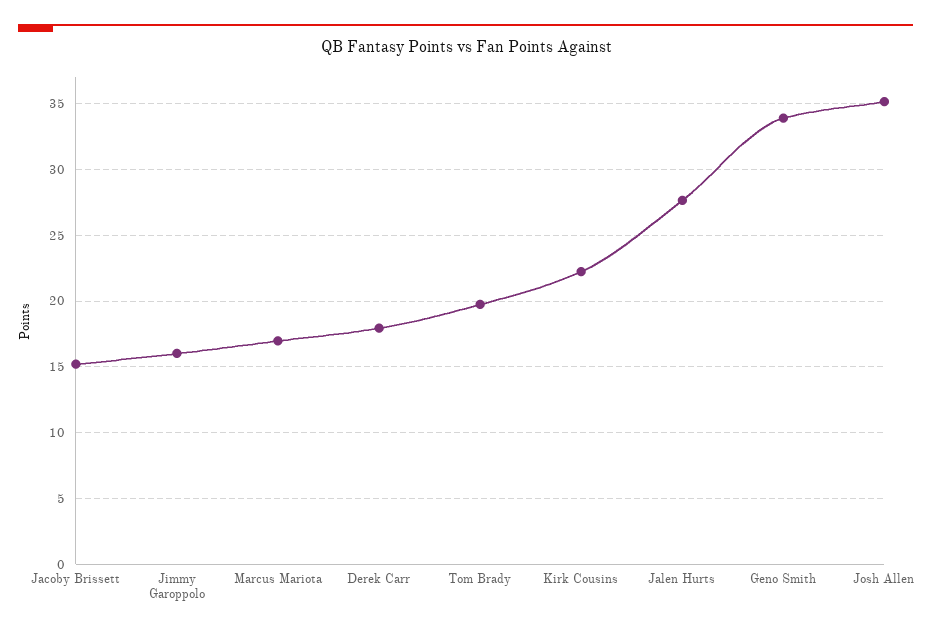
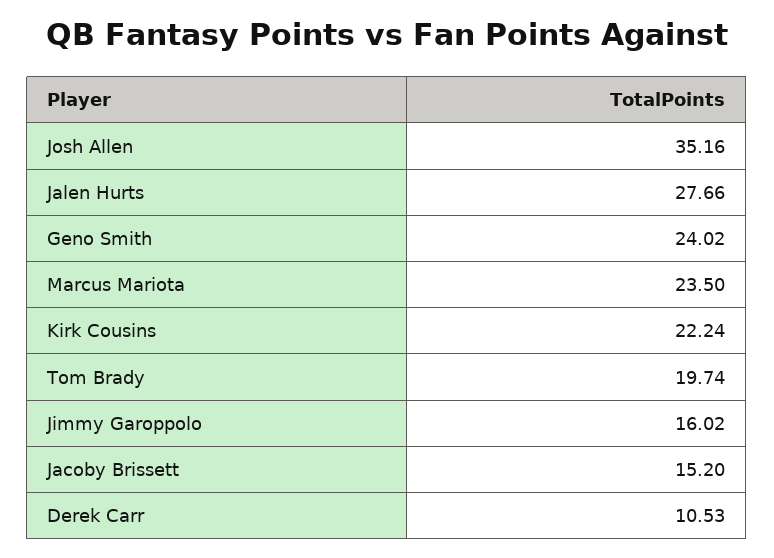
  {
    "Jacoby Brissett": 15.2,
    "Jimmy Garoppolo": 16.02,
-   "Marcus Mariota": 17,
+   "Marcus Mariota": 23.5,
-   "Derek Carr": 18,
+   "Derek Carr": 10.53,
    "Tom Brady": 19.74,
    "Kirk Cousins": 22.24,
    "Jalen Hurts": 27.66,
-   "Geno Smith": 34,
+   "Geno Smith": 24.02,
    "Josh Allen": 35.16
  }

